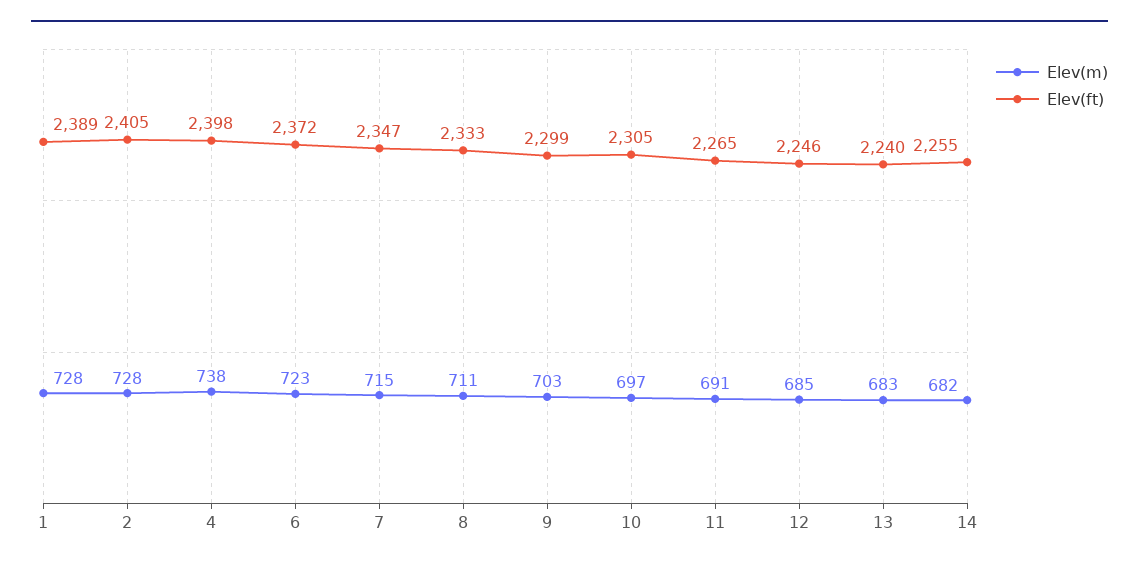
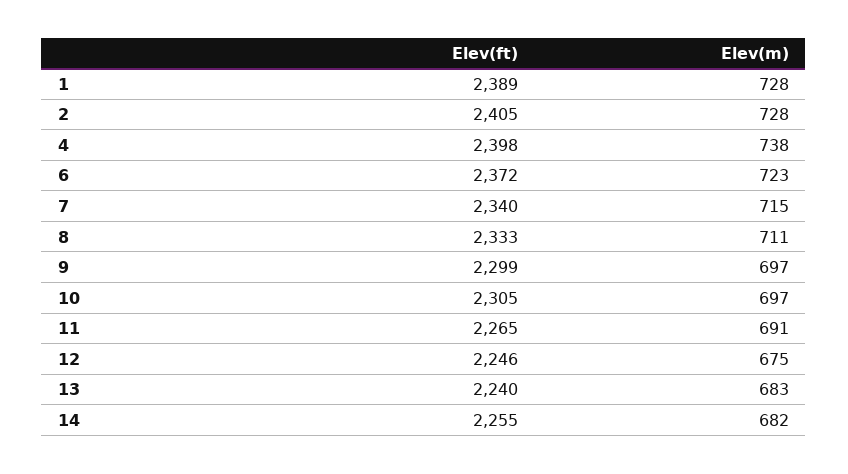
  {
    "Elev(m)": {
      "1": 728,
      "2": 728,
      "4": 738,
      "6": 723,
      "7": 715,
      "8": 711,
-     "9": 703,
+     "9": 697,
      "10": 697,
      "11": 691,
-     "12": 685,
+     "12": 675,
      "13": 683,
      "14": 682
    },
    "Elev(ft)": {
      "1": 2389,
      "2": 2405,
      "4": 2398,
      "6": 2372,
-     "7": 2347,
+     "7": 2340,
      "8": 2333,
      "9": 2299,
      "10": 2305,
      "11": 2265,
      "12": 2246,
      "13": 2240,
      "14": 2255
    }
  }

